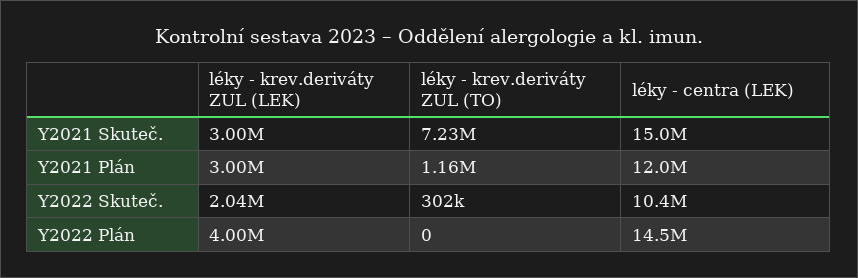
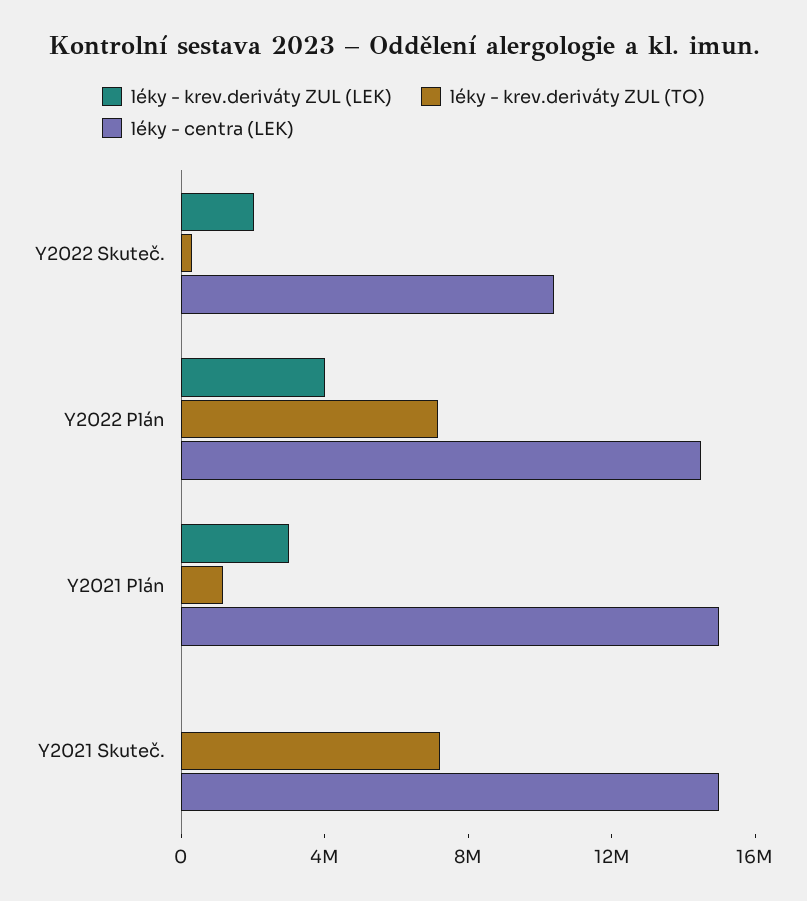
  {
    "léky - krev.deriváty ZUL (LEK)": {
-     "Y2021 Skuteč.": 3000000,
+     "Y2021 Skuteč.": 0,
      "Y2021 Plán": 3000000,
      "Y2022 Skuteč.": 2040000,
      "Y2022 Plán": 4000000
    },
    "léky - krev.deriváty ZUL (TO)": {
      "Y2021 Skuteč.": 7230000,
      "Y2021 Plán": 1160000,
      "Y2022 Skuteč.": 302000,
-     "Y2022 Plán": 0
+     "Y2022 Plán": 7000000
    },
    "léky - centra (LEK)": {
      "Y2021 Skuteč.": 15000000,
-     "Y2021 Plán": 12000000,
+     "Y2021 Plán": 15000000,
      "Y2022 Skuteč.": 10400000,
      "Y2022 Plán": 14500000
    }
  }

